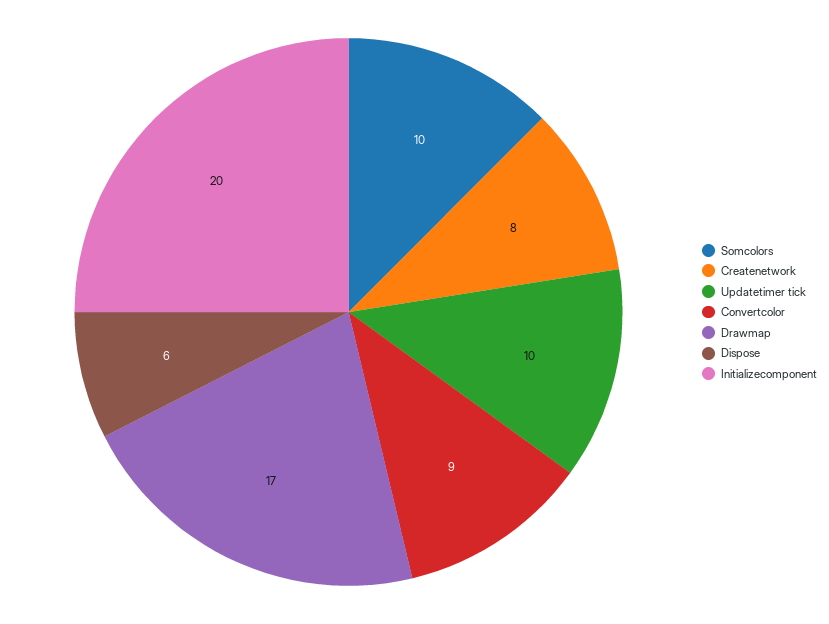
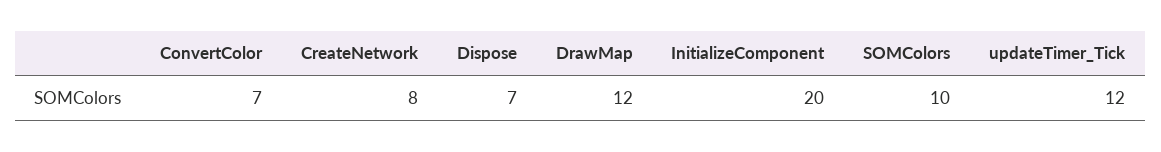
  {
    "Somcolors": 10,
    "Createnetwork": 8,
-   "Updatetimer tick": 10,
+   "Updatetimer tick": 12,
-   "Convertcolor": 9,
+   "Convertcolor": 7,
-   "Drawmap": 17,
+   "Drawmap": 12,
-   "Dispose": 6,
+   "Dispose": 7,
    "Initializecomponent": 20
  }

